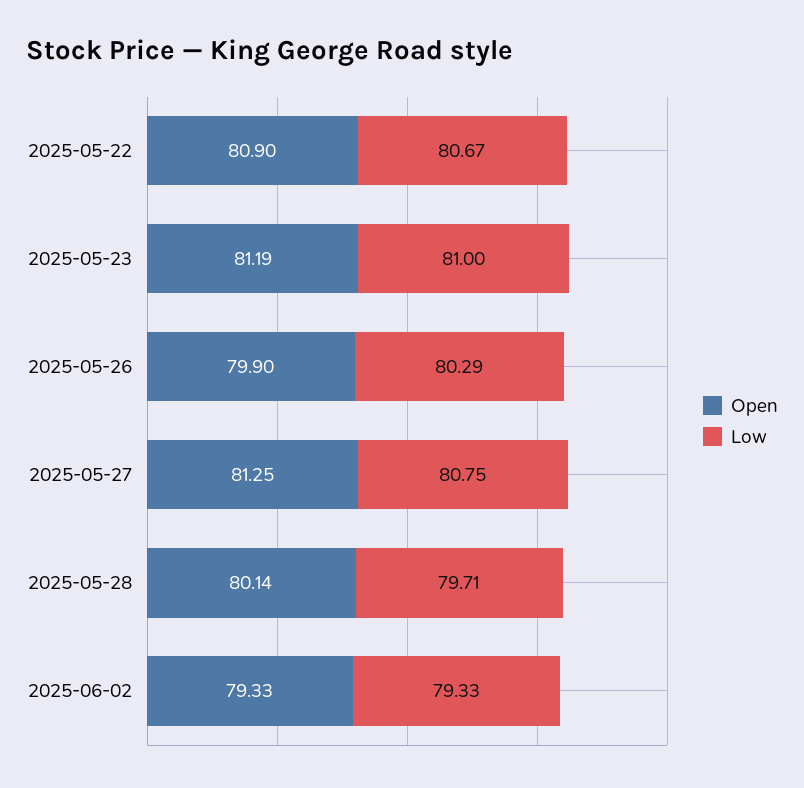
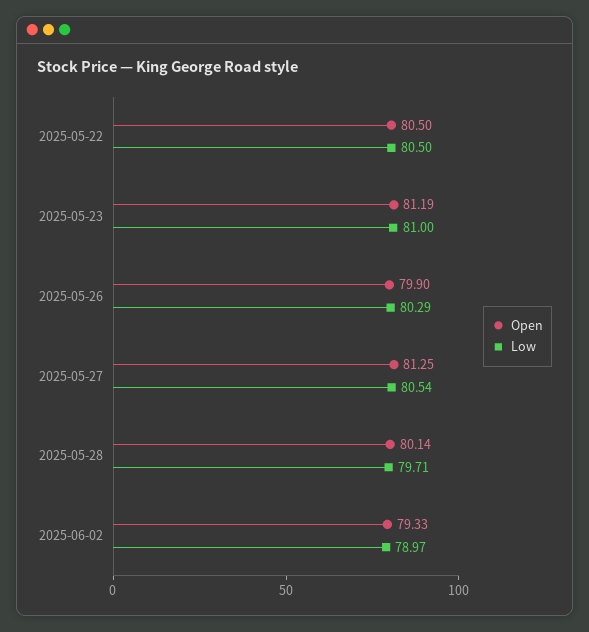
  {
    "Open": {
-     "2025-05-22": 80.9,
+     "2025-05-22": 80.5,
      "2025-05-23": 81.19,
      "2025-05-26": 79.9,
      "2025-05-27": 81.25,
      "2025-05-28": 80.14,
      "2025-06-02": 79.33
    },
    "Low": {
-     "2025-05-22": 80.67,
+     "2025-05-22": 80.5,
      "2025-05-23": 81,
      "2025-05-26": 80.29,
-     "2025-05-27": 80.75,
+     "2025-05-27": 80.54,
      "2025-05-28": 79.71,
-     "2025-06-02": 79.33
+     "2025-06-02": 78.97
    }
  }

